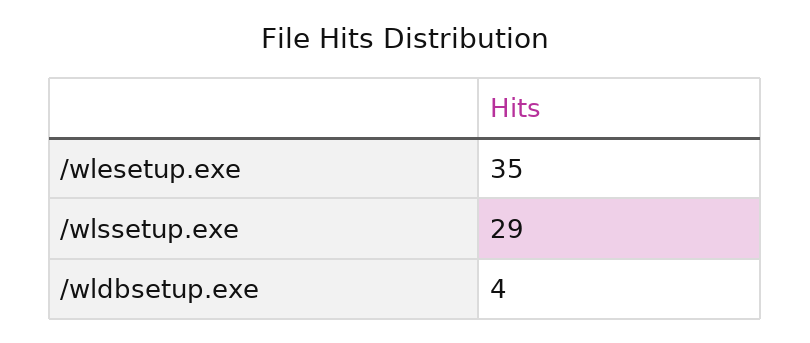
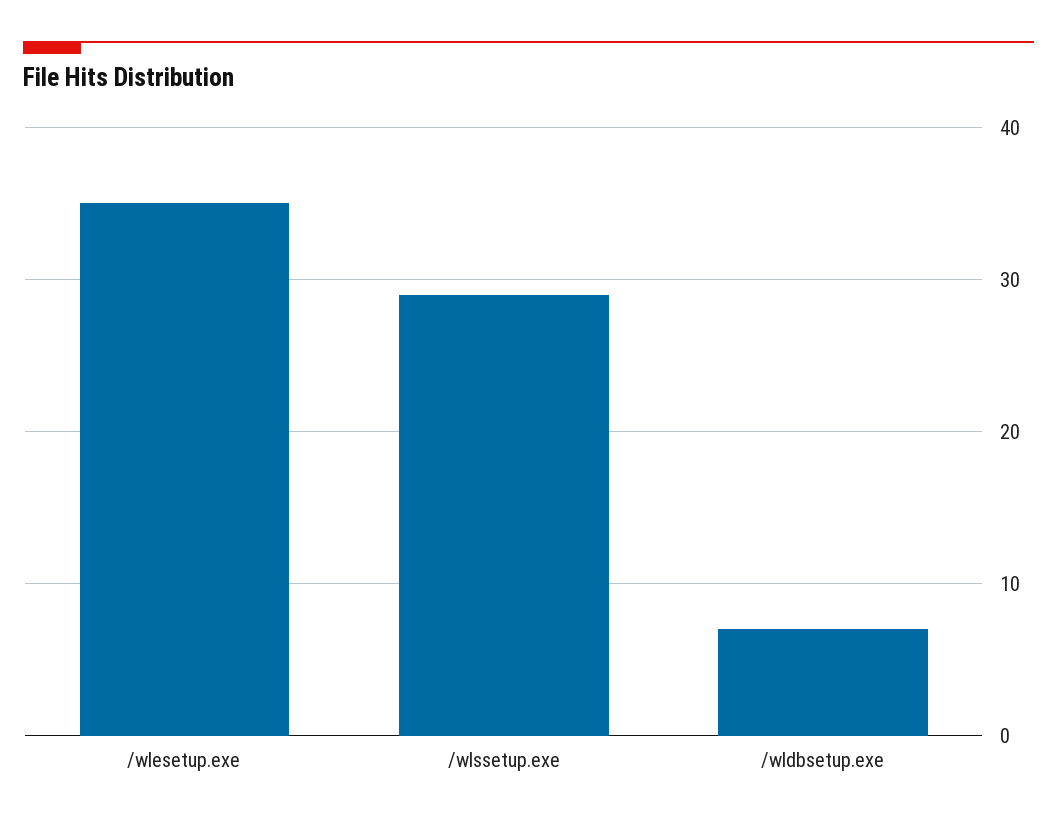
  {
    "/wlesetup.exe": 35,
    "/wlssetup.exe": 29,
-   "/wldbsetup.exe": 4
+   "/wldbsetup.exe": 7
  }

